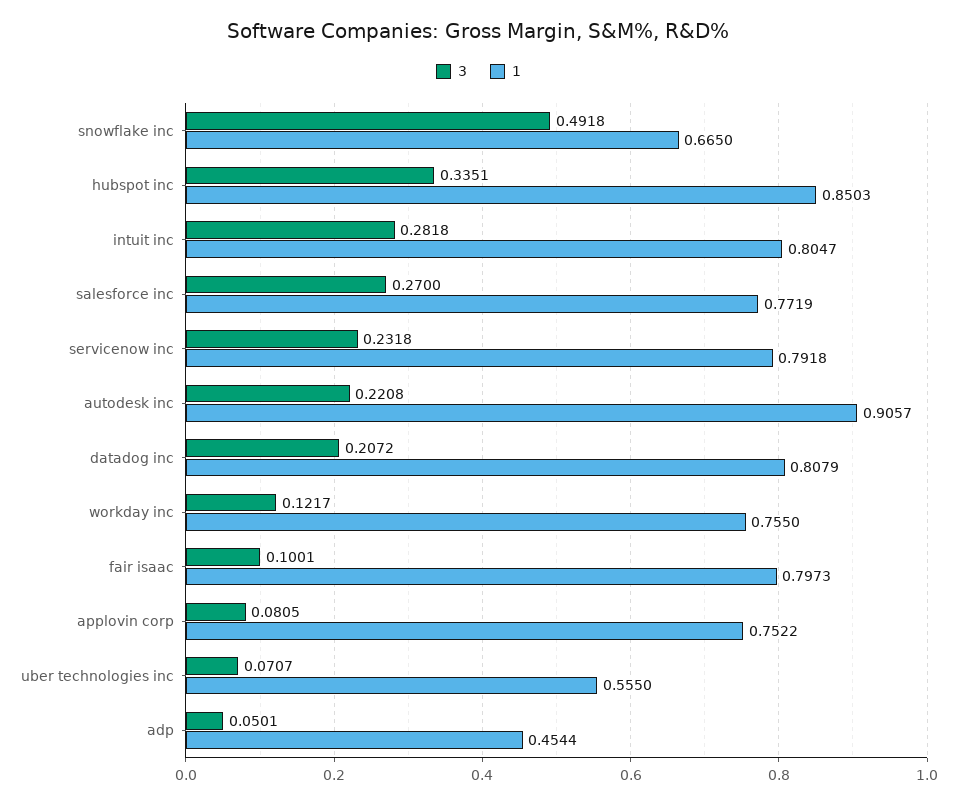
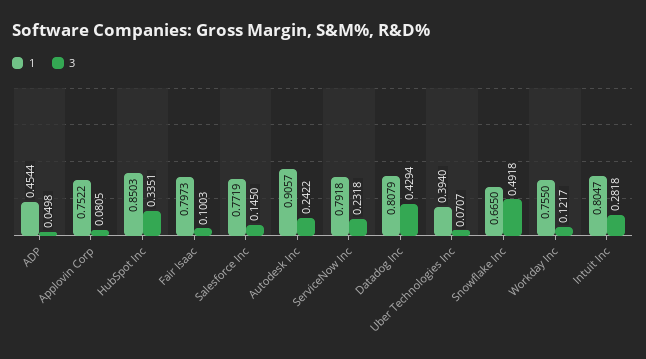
  {
    "3": {
      "snowflake inc": 0.4918,
      "hubspot inc": 0.3351,
      "intuit inc": 0.2818,
-     "salesforce inc": 0.27,
+     "salesforce inc": 0.145,
      "servicenow inc": 0.2318,
-     "autodesk inc": 0.2208,
+     "autodesk inc": 0.2422,
-     "datadog inc": 0.2072,
+     "datadog inc": 0.4294,
      "workday inc": 0.1217,
-     "fair isaac": 0.1001,
+     "fair isaac": 0.1003,
      "applovin corp": 0.0805,
      "uber technologies inc": 0.0707,
-     "adp": 0.0501
+     "adp": 0.0498
    },
    "1": {
      "snowflake inc": 0.665,
      "hubspot inc": 0.8503,
      "intuit inc": 0.8047,
      "salesforce inc": 0.7719,
      "servicenow inc": 0.7918,
      "autodesk inc": 0.9057,
      "datadog inc": 0.8079,
      "workday inc": 0.755,
      "fair isaac": 0.7973,
      "applovin corp": 0.7522,
-     "uber technologies inc": 0.555,
+     "uber technologies inc": 0.394,
      "adp": 0.4544
    }
  }

